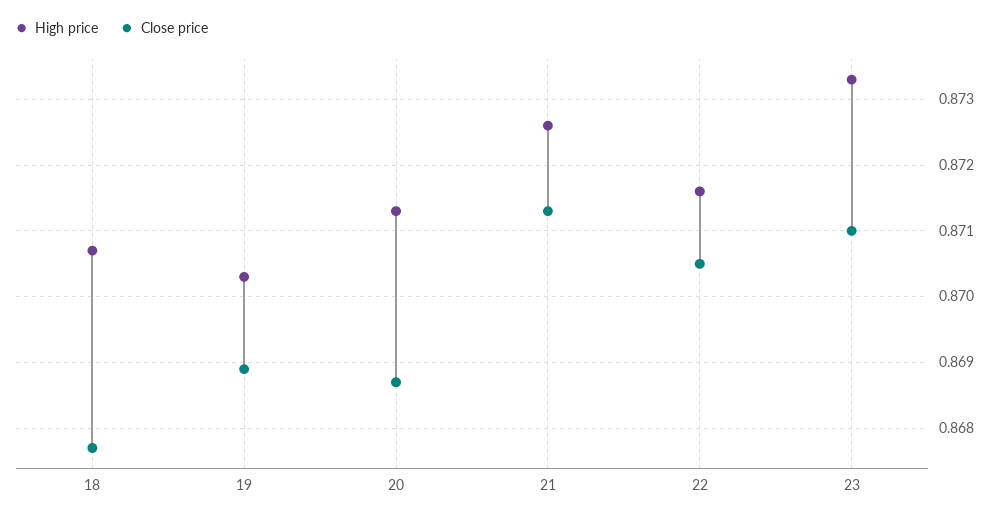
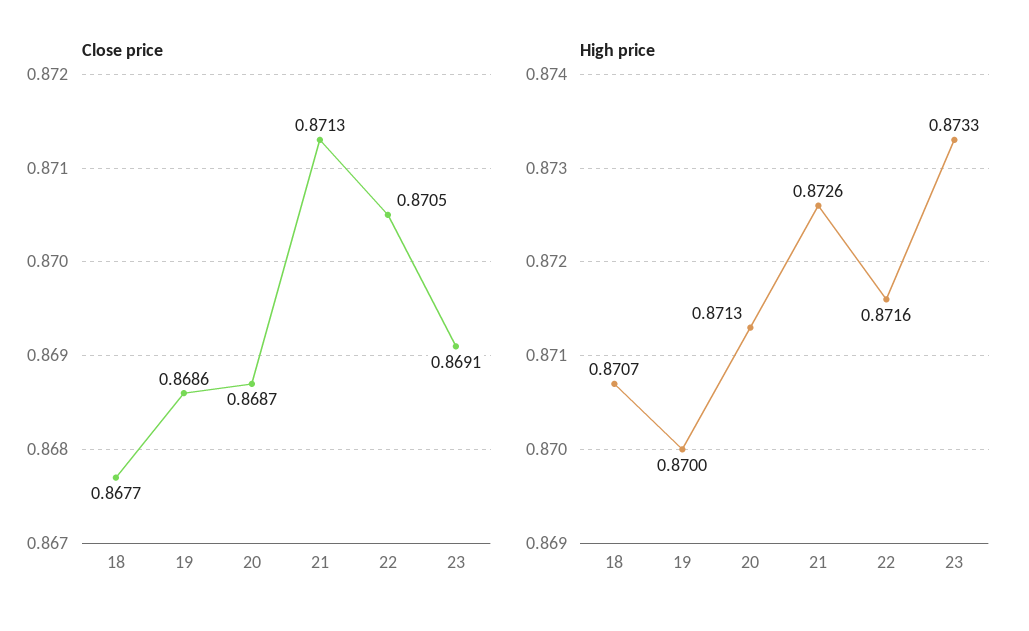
  {
    "High price": {
      "18": 0.8707,
-     "19": 0.8703,
+     "19": 0.87,
      "20": 0.8713,
      "21": 0.8726,
      "22": 0.8716,
      "23": 0.8733
    },
    "Close price": {
      "18": 0.8677,
-     "19": 0.8689,
+     "19": 0.8686,
      "20": 0.8687,
      "21": 0.8713,
      "22": 0.8705,
-     "23": 0.871
+     "23": 0.8691
    }
  }

